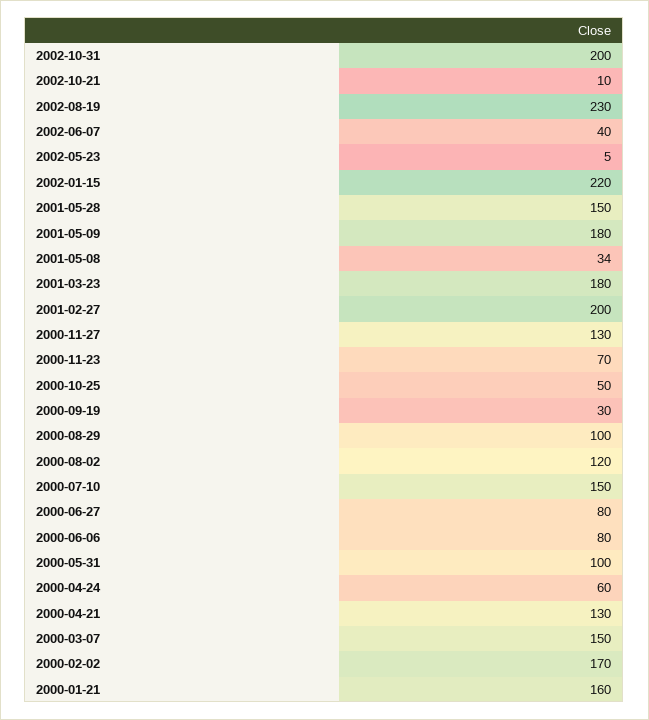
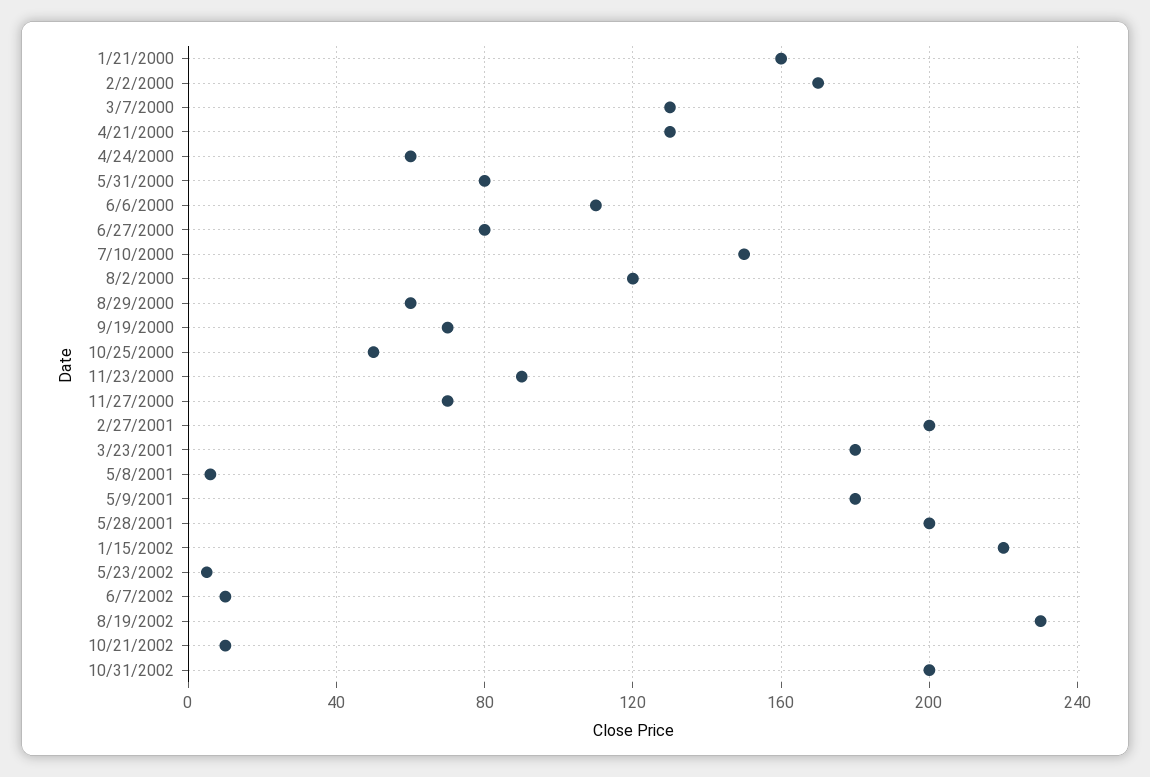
  {
    "2002-10-31": 200,
    "2002-10-21": 10,
    "2002-08-19": 230,
-   "2002-06-07": 40,
+   "2002-06-07": 10,
    "2002-05-23": 5,
    "2002-01-15": 220,
-   "2001-05-28": 150,
+   "2001-05-28": 200,
    "2001-05-09": 180,
-   "2001-05-08": 34,
+   "2001-05-08": 5,
    "2001-03-23": 180,
    "2001-02-27": 200,
-   "2000-11-27": 130,
+   "2000-11-27": 70,
-   "2000-11-23": 70,
+   "2000-11-23": 90,
    "2000-10-25": 50,
-   "2000-09-19": 30,
+   "2000-09-19": 70,
-   "2000-08-29": 100,
+   "2000-08-29": 60,
    "2000-08-02": 120,
    "2000-07-10": 150,
    "2000-06-27": 80,
-   "2000-06-06": 80,
+   "2000-06-06": 110,
-   "2000-05-31": 100,
+   "2000-05-31": 80,
    "2000-04-24": 60,
    "2000-04-21": 130,
-   "2000-03-07": 150,
+   "2000-03-07": 130,
    "2000-02-02": 170,
    "2000-01-21": 160
  }

